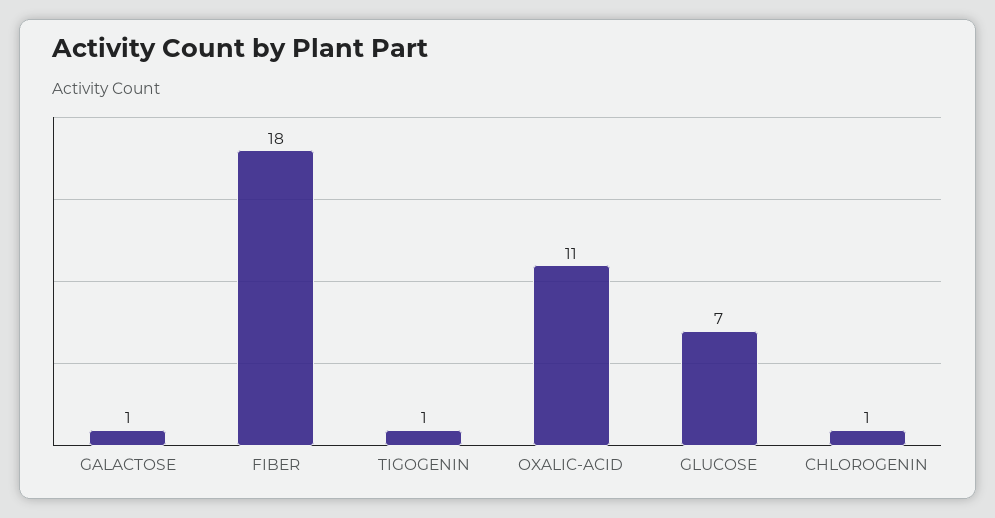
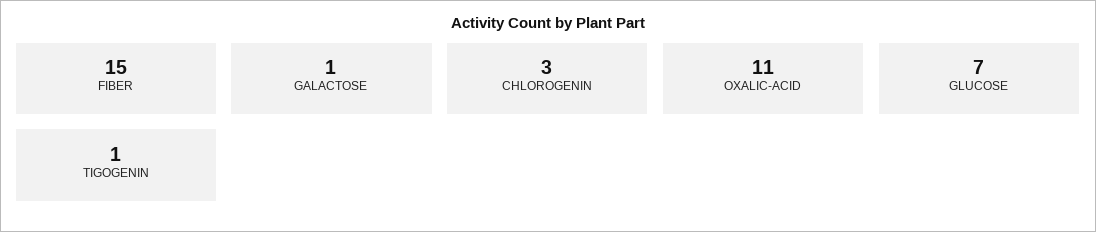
  {
    "GALACTOSE": 1,
-   "FIBER": 18,
+   "FIBER": 15,
    "TIGOGENIN": 1,
    "OXALIC-ACID": 11,
    "GLUCOSE": 7,
-   "CHLOROGENIN": 1
+   "CHLOROGENIN": 3
  }

